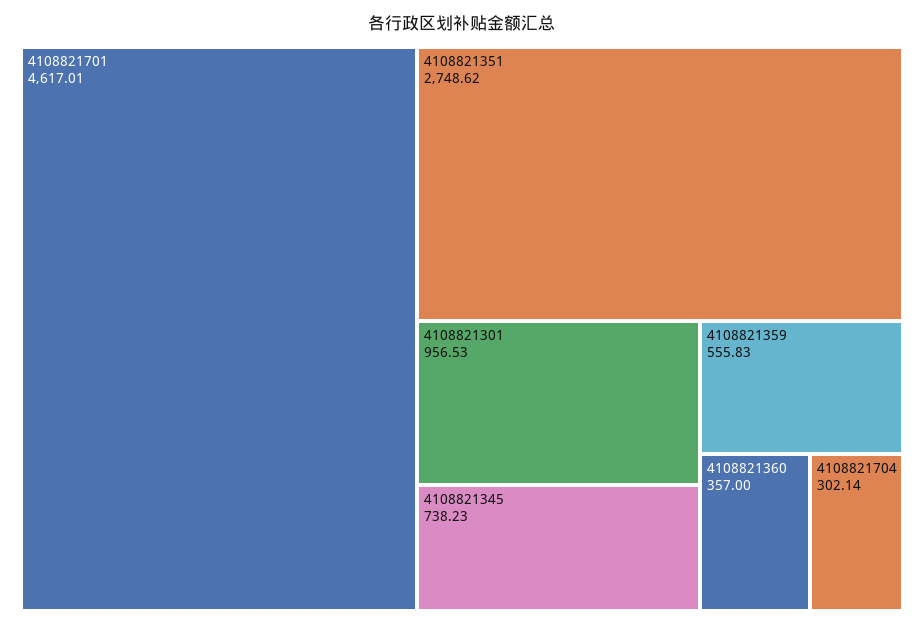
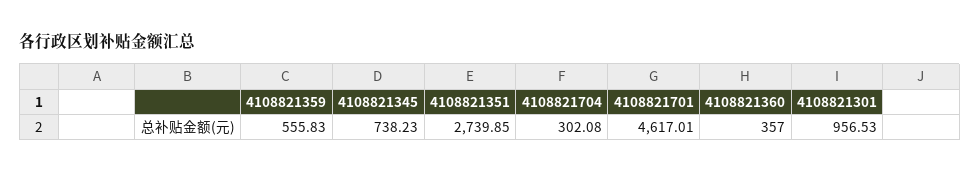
  {
    "4108821701": 4617.01,
-   "4108821351": 2748.62,
+   "4108821351": 2739.85,
    "4108821301": 956.53,
    "4108821345": 738.23,
    "4108821359": 555.83,
    "4108821360": 357,
-   "4108821704": 302.14
+   "4108821704": 302.08
  }

